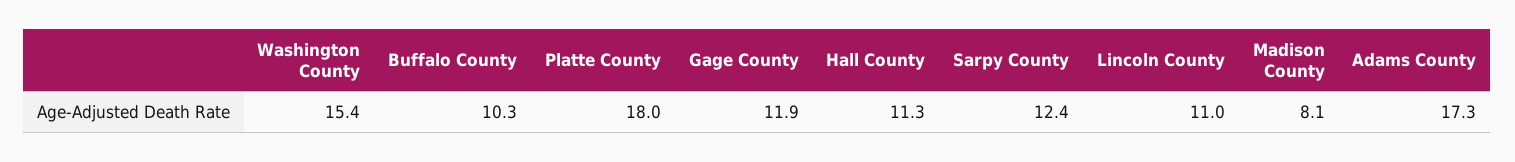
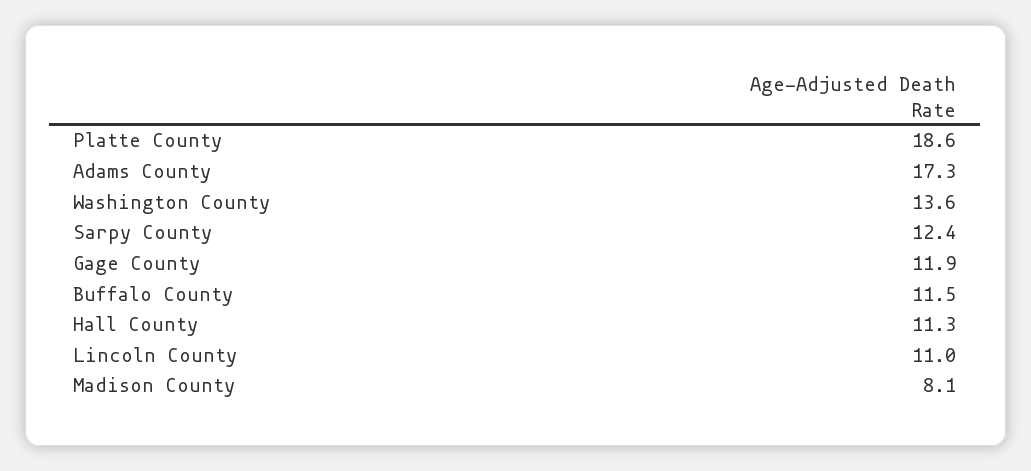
  {
-   "Washington County": 15.4,
+   "Washington County": 13.6,
-   "Buffalo County": 10.3,
+   "Buffalo County": 11.5,
-   "Platte County": 18,
+   "Platte County": 18.6,
    "Gage County": 11.9,
    "Hall County": 11.3,
    "Sarpy County": 12.4,
    "Lincoln County": 11,
    "Madison County": 8.1,
    "Adams County": 17.3
  }

